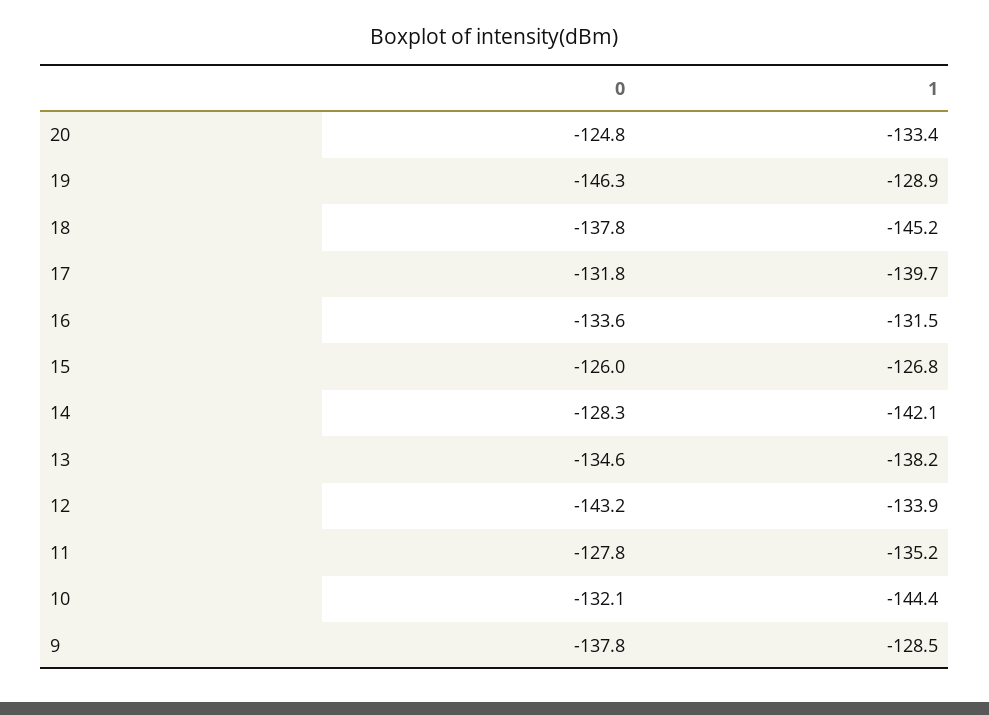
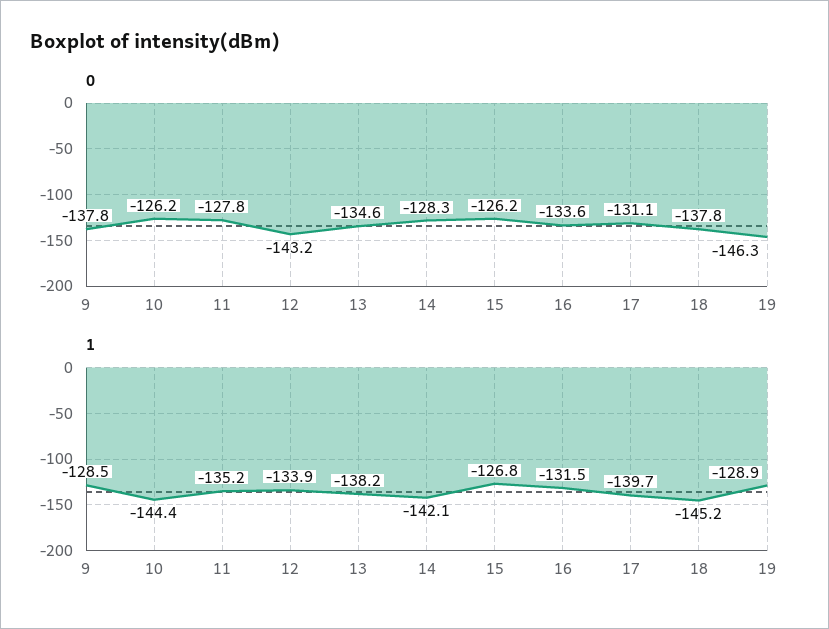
  {
    "0": {
-     "20": -124.8,
      "19": -146.3,
      "18": -137.8,
-     "17": -131.8,
+     "17": -131.1,
      "16": -133.6,
-     "15": -126,
+     "15": -126.2,
      "14": -128.3,
      "13": -134.6,
      "12": -143.2,
      "11": -127.8,
-     "10": -132.1,
+     "10": -126.2,
      "9": -137.8
    },
    "1": {
-     "20": -133.4,
      "19": -128.9,
      "18": -145.2,
      "17": -139.7,
      "16": -131.5,
      "15": -126.8,
      "14": -142.1,
      "13": -138.2,
      "12": -133.9,
      "11": -135.2,
      "10": -144.4,
      "9": -128.5
    }
  }

